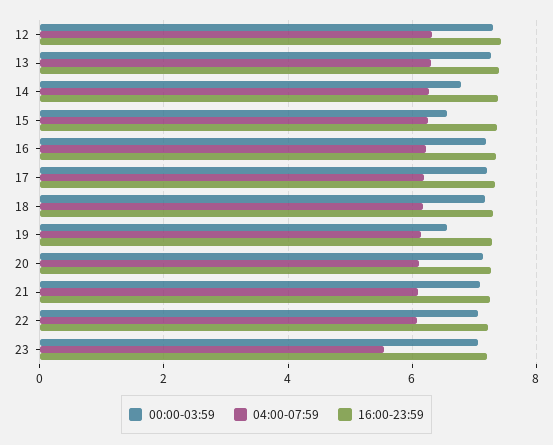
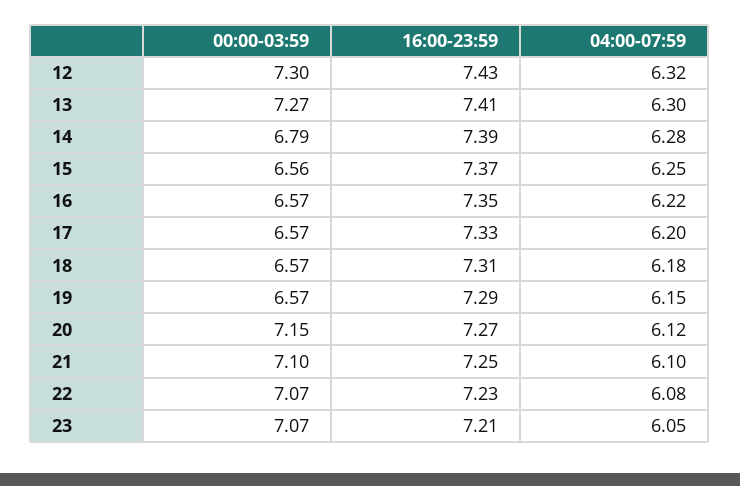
  {
    "00:00-03:59": {
      "12": 7.3,
      "13": 7.27,
      "14": 6.79,
      "15": 6.56,
-     "16": 7.2,
+     "16": 6.57,
-     "17": 7.2,
+     "17": 6.57,
-     "18": 7.2,
+     "18": 6.57,
      "19": 6.57,
      "20": 7.15,
      "21": 7.1,
      "22": 7.07,
      "23": 7.07
    },
    "04:00-07:59": {
      "12": 6.32,
      "13": 6.3,
      "14": 6.28,
      "15": 6.25,
      "16": 6.22,
      "17": 6.2,
      "18": 6.18,
      "19": 6.15,
      "20": 6.12,
      "21": 6.1,
      "22": 6.08,
-     "23": 5.6
+     "23": 6.05
    },
    "16:00-23:59": {
      "12": 7.43,
      "13": 7.41,
      "14": 7.39,
      "15": 7.37,
      "16": 7.35,
      "17": 7.33,
      "18": 7.31,
      "19": 7.29,
      "20": 7.27,
      "21": 7.25,
      "22": 7.23,
      "23": 7.21
    }
  }

